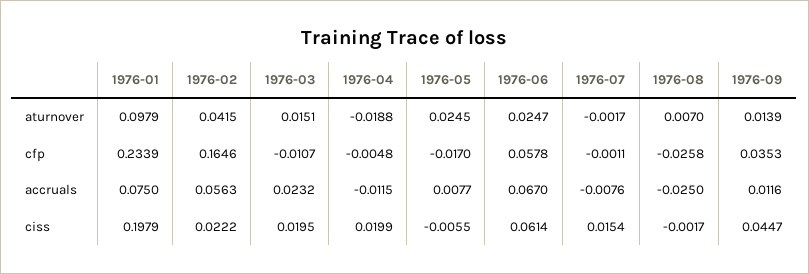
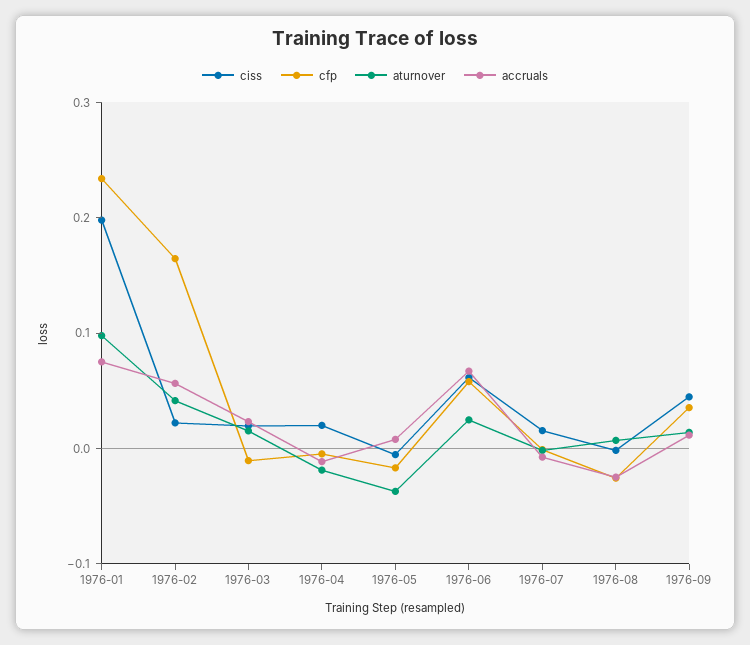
  {
    "aturnover": {
      "1976-01": 0.0979,
      "1976-02": 0.0415,
      "1976-03": 0.0151,
      "1976-04": -0.0188,
-     "1976-05": 0.0245,
+     "1976-05": -0.04,
      "1976-06": 0.0247,
      "1976-07": -0.0017,
      "1976-08": 0.007,
      "1976-09": 0.0139
    },
    "cfp": {
      "1976-01": 0.2339,
      "1976-02": 0.1646,
      "1976-03": -0.0107,
      "1976-04": -0.0048,
      "1976-05": -0.017,
      "1976-06": 0.0578,
      "1976-07": -0.0011,
      "1976-08": -0.0258,
      "1976-09": 0.0353
    },
    "accruals": {
      "1976-01": 0.075,
      "1976-02": 0.0563,
      "1976-03": 0.0232,
      "1976-04": -0.0115,
      "1976-05": 0.0077,
      "1976-06": 0.067,
      "1976-07": -0.0076,
      "1976-08": -0.025,
      "1976-09": 0.0116
    },
    "ciss": {
      "1976-01": 0.1979,
      "1976-02": 0.0222,
      "1976-03": 0.0195,
      "1976-04": 0.0199,
      "1976-05": -0.0055,
      "1976-06": 0.0614,
      "1976-07": 0.0154,
      "1976-08": -0.0017,
      "1976-09": 0.0447
    }
  }

